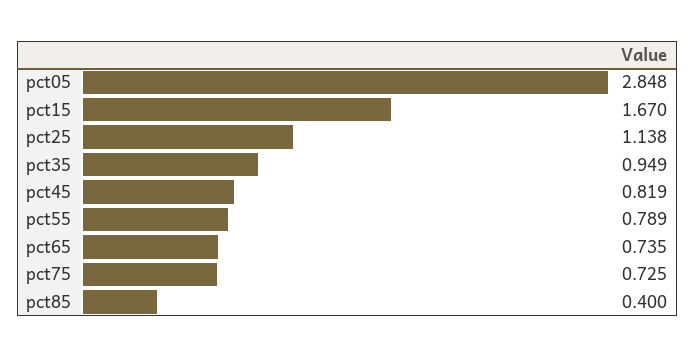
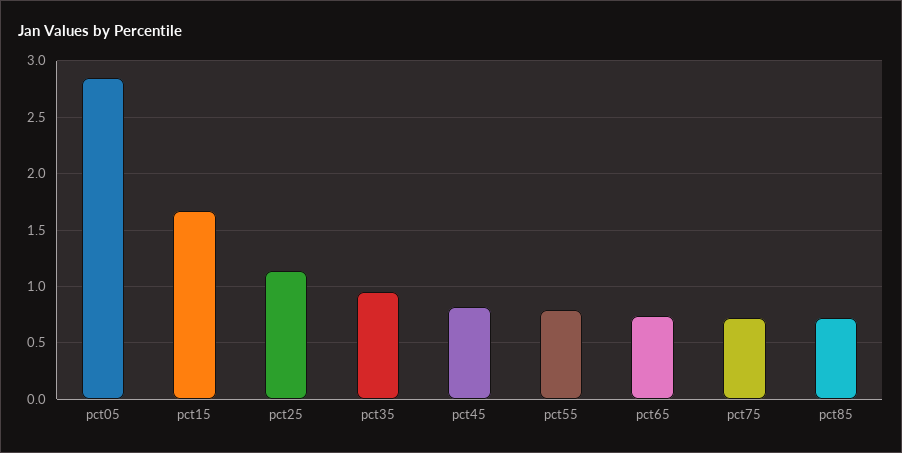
  {
    "pct05": 2.848,
    "pct15": 1.67,
    "pct25": 1.138,
    "pct35": 0.949,
    "pct45": 0.819,
    "pct55": 0.789,
    "pct65": 0.735,
    "pct75": 0.725,
-   "pct85": 0.4
+   "pct85": 0.7
  }

